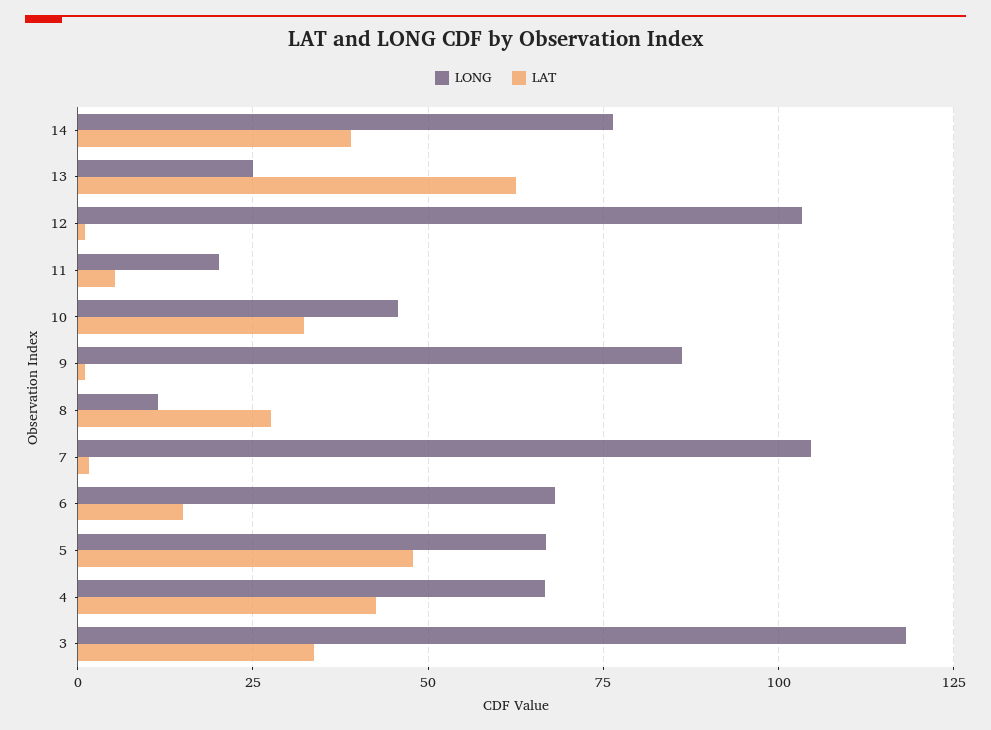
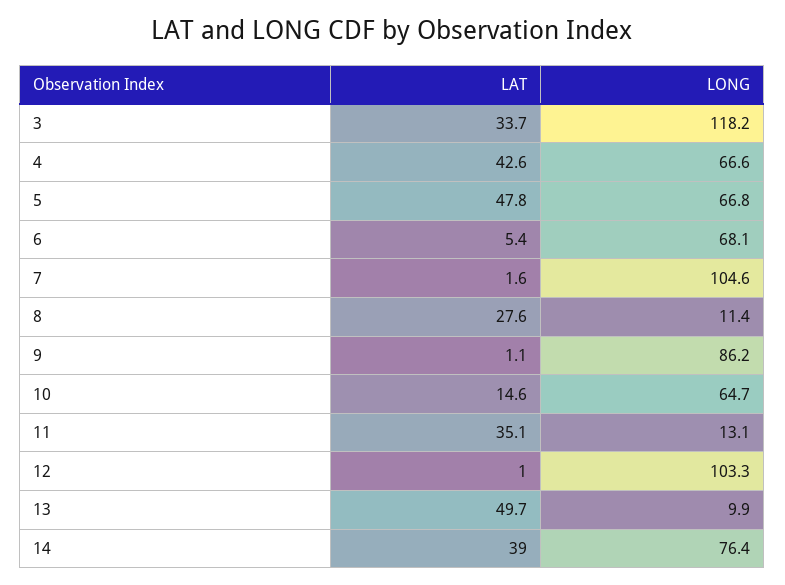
  {
    "LONG": {
      "14": 76.4,
-     "13": 25,
+     "13": 9.9,
      "12": 103.3,
-     "11": 20,
+     "11": 13.1,
-     "10": 45,
+     "10": 64.7,
      "9": 86.2,
      "8": 11.4,
      "7": 104.6,
      "6": 68.1,
      "5": 66.8,
      "4": 66.6,
      "3": 118.2
    },
    "LAT": {
      "14": 39,
-     "13": 62.5,
+     "13": 49.7,
      "12": 1,
-     "11": 5,
+     "11": 35.1,
-     "10": 32.5,
+     "10": 14.6,
      "9": 1.1,
      "8": 27.6,
      "7": 1.6,
-     "6": 15,
+     "6": 5.4,
      "5": 47.8,
      "4": 42.6,
      "3": 33.7
    }
  }

